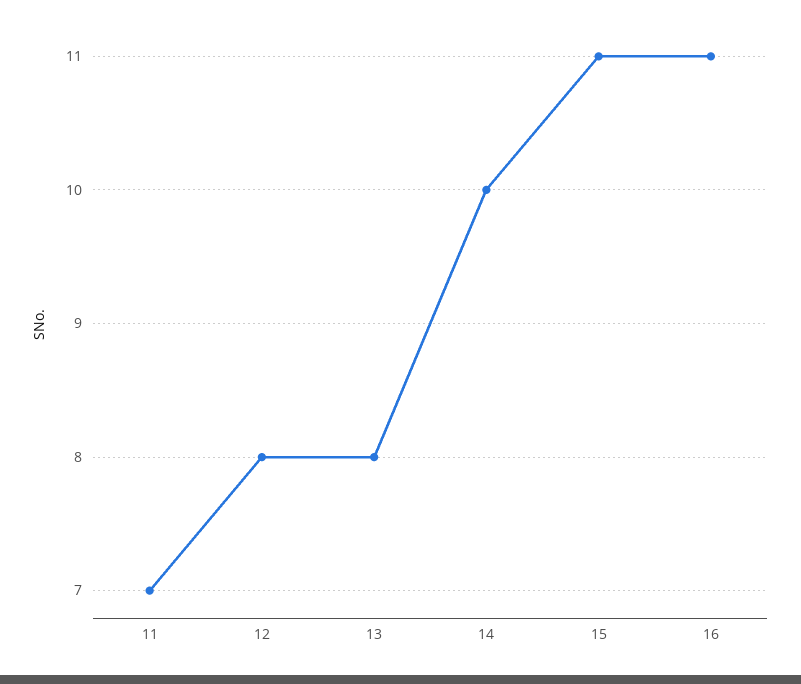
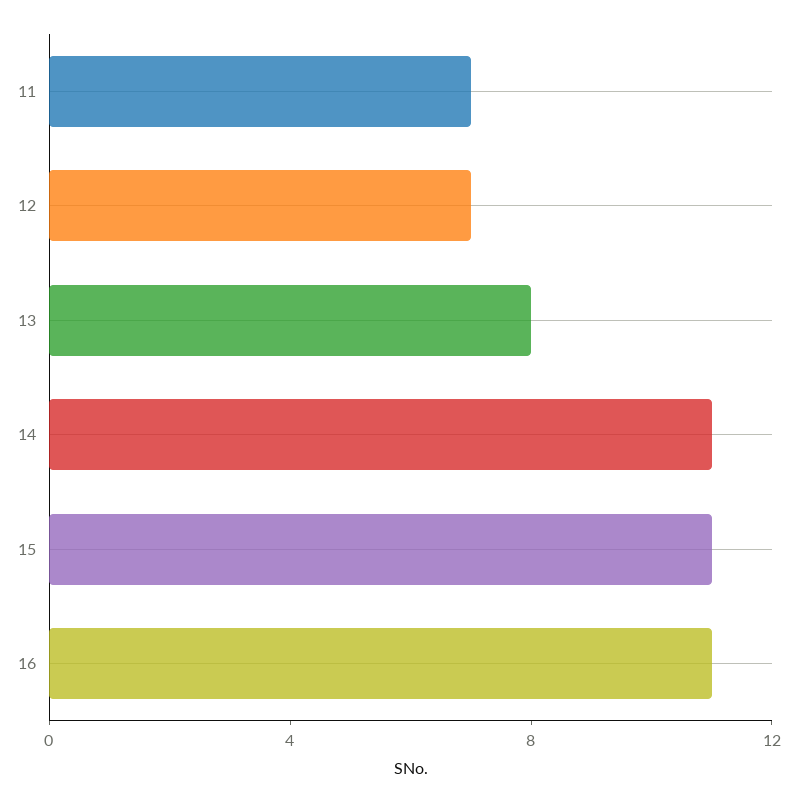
  {
    "11": 7,
-   "12": 8,
+   "12": 7,
    "13": 8,
-   "14": 10,
+   "14": 11,
    "15": 11,
    "16": 11
  }

